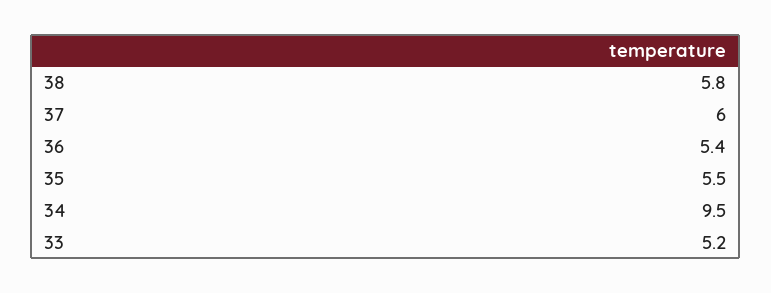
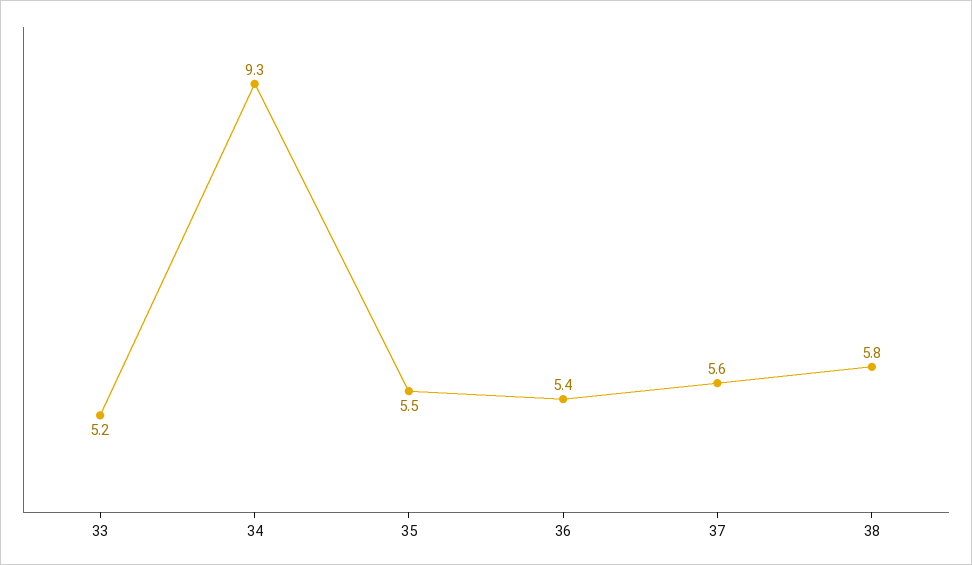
  {
    "38": 5.8,
-   "37": 6,
+   "37": 5.6,
    "36": 5.4,
    "35": 5.5,
-   "34": 9.5,
+   "34": 9.3,
    "33": 5.2
  }

